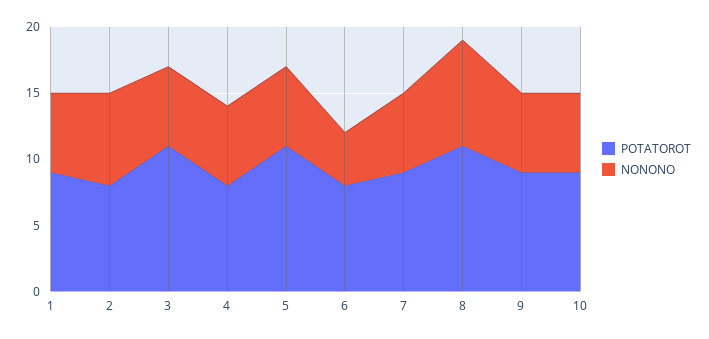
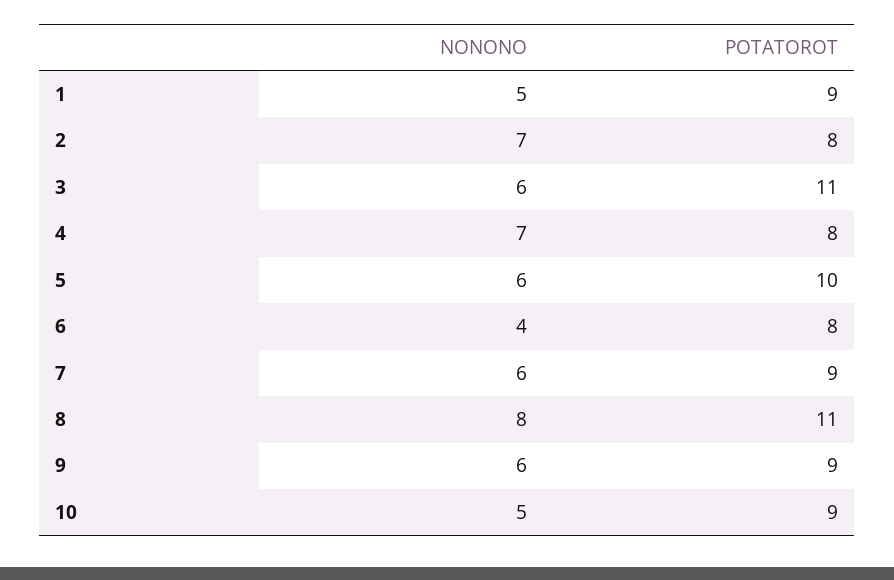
  {
    "POTATOROT": {
      "1": 9,
      "2": 8,
      "3": 11,
      "4": 8,
-     "5": 11,
+     "5": 10,
      "6": 8,
      "7": 9,
      "8": 11,
      "9": 9,
      "10": 9
    },
    "NONONO": {
-     "1": 6,
+     "1": 5,
      "2": 7,
      "3": 6,
-     "4": 6,
+     "4": 7,
      "5": 6,
      "6": 4,
      "7": 6,
      "8": 8,
      "9": 6,
-     "10": 6
+     "10": 5
    }
  }

